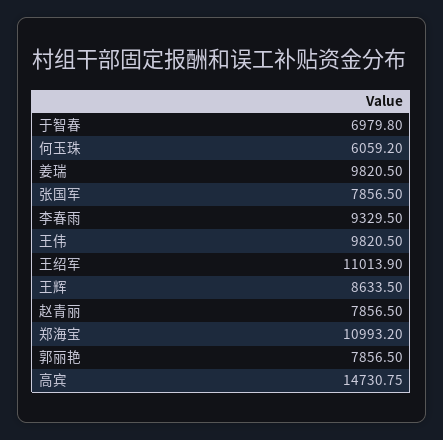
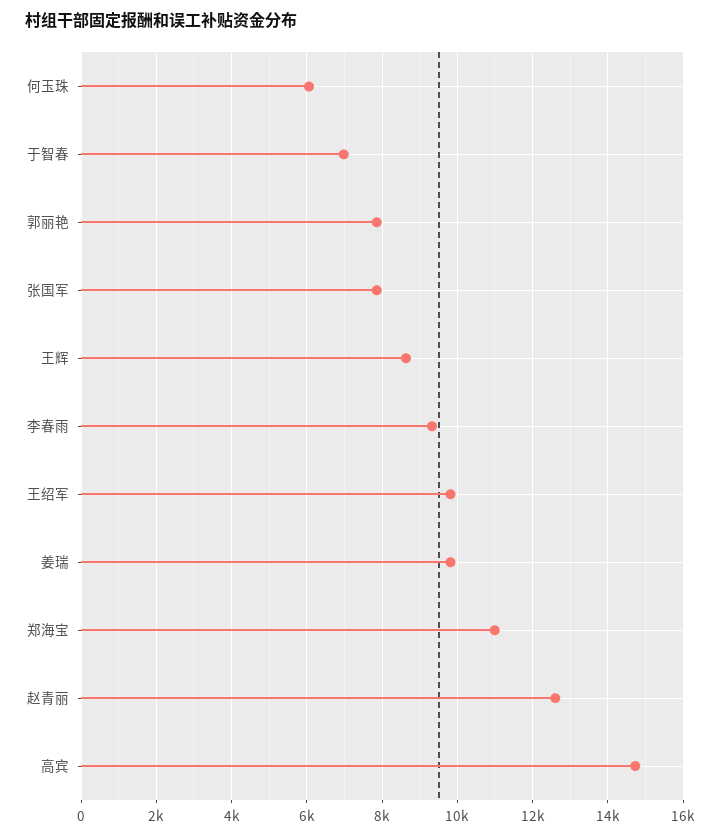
  {
    "于智春": 6979.8,
    "何玉珠": 6059.2,
    "姜瑞": 9820.5,
    "张国军": 7856.5,
    "李春雨": 9329.5,
-   "王伟": 9820.5,
-   "王绍军": 11013.9,
+   "王绍军": 9800,
    "王辉": 8633.5,
-   "赵青丽": 7856.5,
+   "赵青丽": 12600,
    "郑海宝": 10993.2,
    "郭丽艳": 7856.5,
    "高宾": 14730.75
  }

